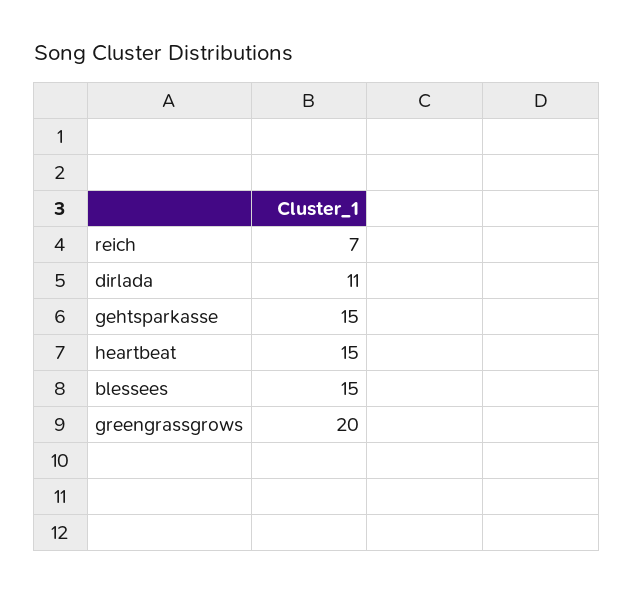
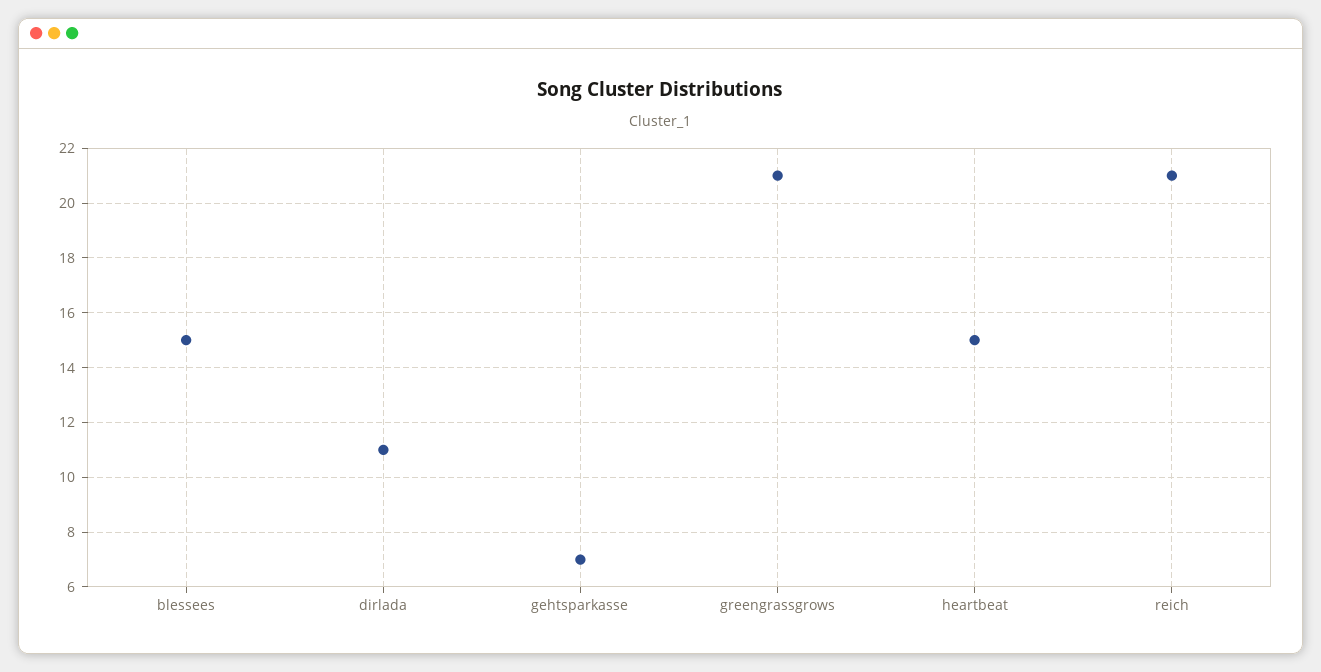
  {
-   "reich": 7,
+   "reich": 21,
    "dirlada": 11,
-   "gehtsparkasse": 15,
+   "gehtsparkasse": 7,
    "heartbeat": 15,
    "blessees": 15,
-   "greengrassgrows": 20
+   "greengrassgrows": 21
  }

